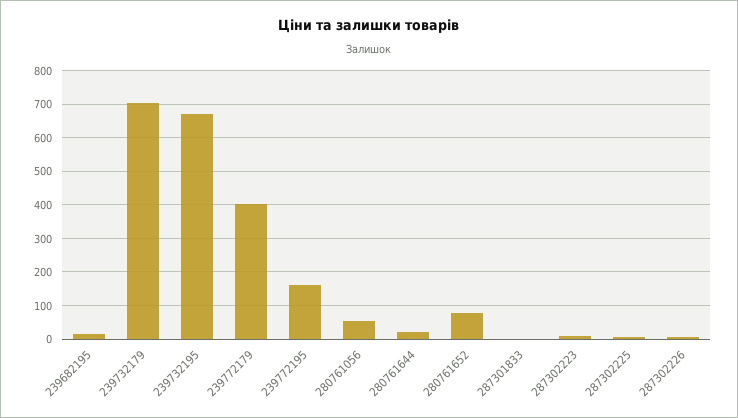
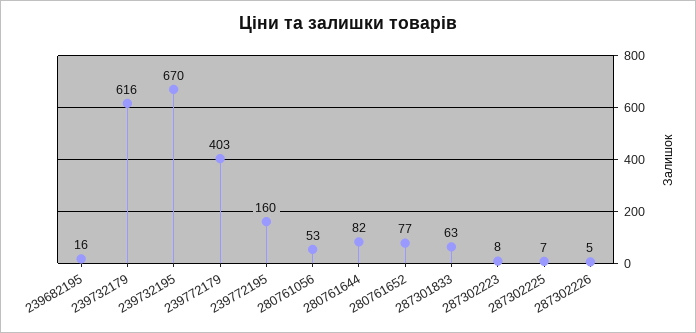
  {
    "239682195": 16,
-   "239732179": 700,
+   "239732179": 616,
    "239732195": 670,
    "239772179": 403,
    "239772195": 160,
    "280761056": 53,
-   "280761644": 20,
+   "280761644": 82,
    "280761652": 77,
-   "287301833": 0,
+   "287301833": 63,
    "287302223": 8,
    "287302225": 7,
    "287302226": 5
  }

